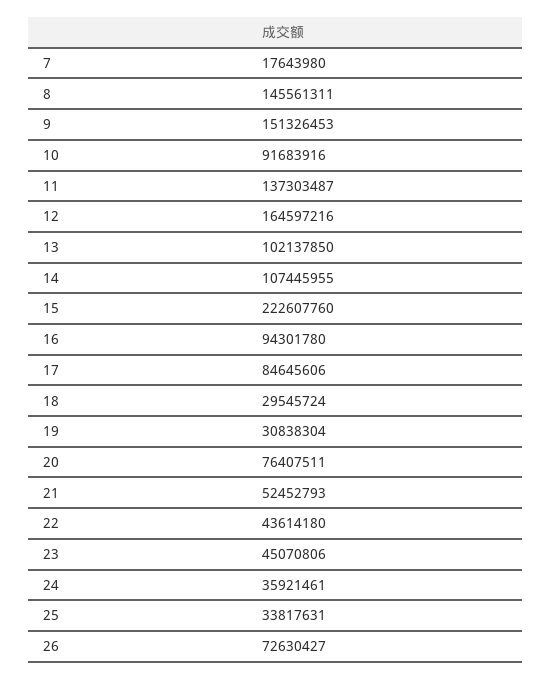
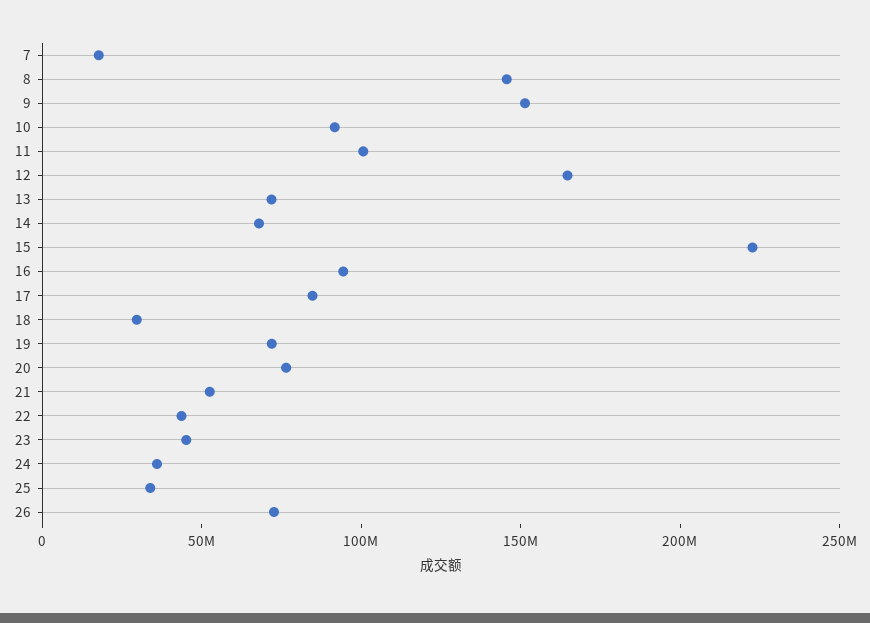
  {
    "7": 17643980,
    "8": 145561311,
    "9": 151326453,
    "10": 91683916,
-   "11": 137303487,
+   "11": 100000000,
    "12": 164597216,
-   "13": 102137850,
+   "13": 70000000,
-   "14": 107445955,
+   "14": 70000000,
    "15": 222607760,
    "16": 94301780,
    "17": 84645606,
    "18": 29545724,
-   "19": 30838304,
+   "19": 70000000,
    "20": 76407511,
    "21": 52452793,
    "22": 43614180,
    "23": 45070806,
    "24": 35921461,
    "25": 33817631,
    "26": 72630427
  }

